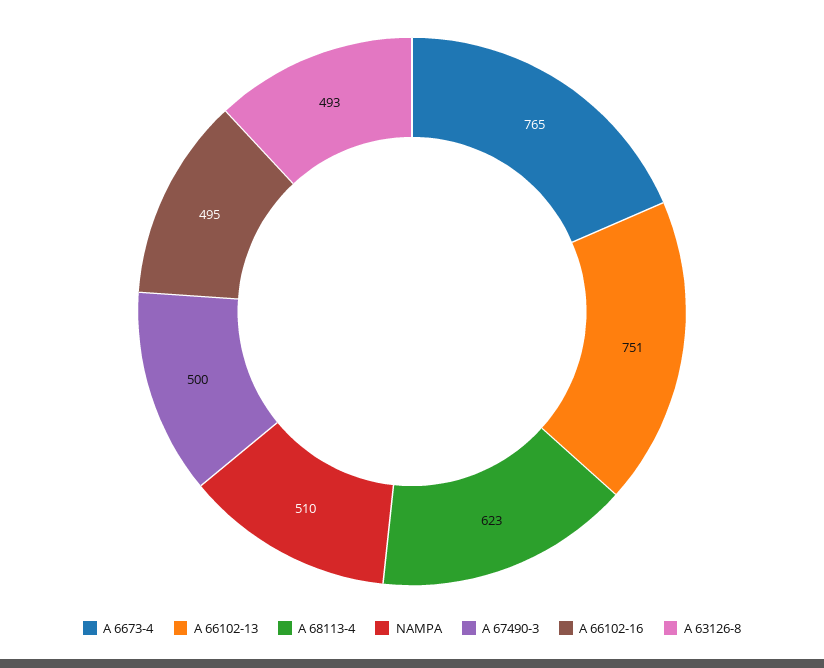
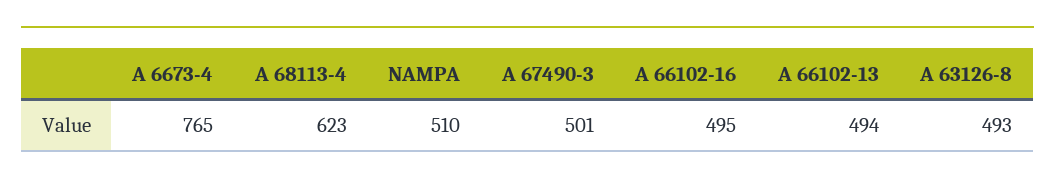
  {
    "A 6673-4": 765,
-   "A 66102-13": 751,
+   "A 66102-13": 494,
    "A 68113-4": 623,
    "NAMPA": 510,
-   "A 67490-3": 500,
+   "A 67490-3": 501,
    "A 66102-16": 495,
    "A 63126-8": 493
  }

